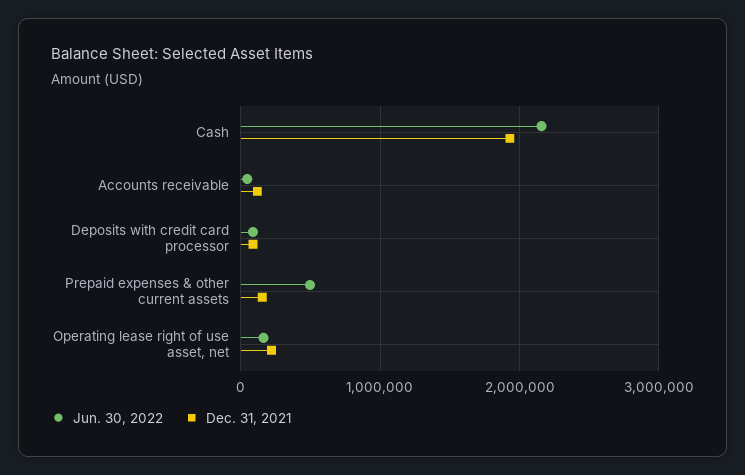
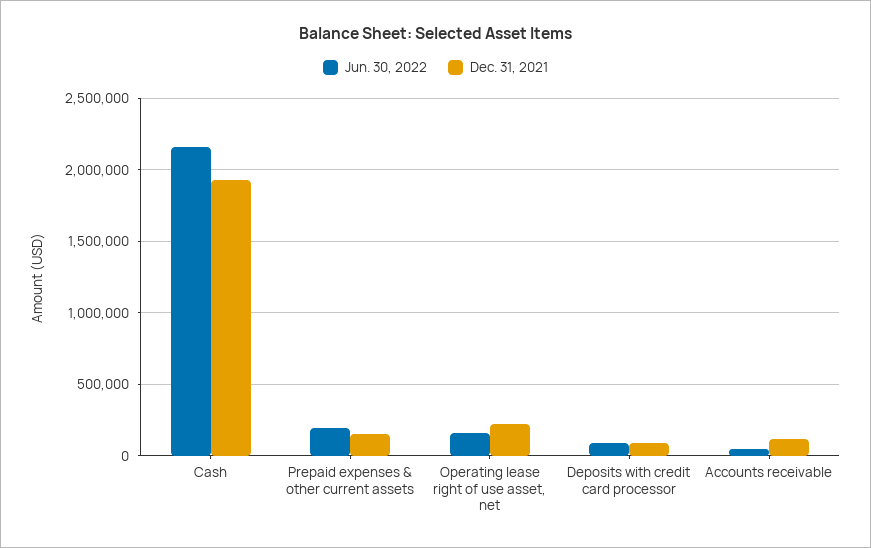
  {
    "Jun. 30, 2022": {
      "Cash": 2150000,
      "Accounts receivable": 50000,
      "Deposits with credit card processor": 100000,
-     "Prepaid expenses & other current assets": 500000,
+     "Prepaid expenses & other current assets": 200000,
      "Operating lease right of use asset, net": 150000
    },
    "Dec. 31, 2021": {
      "Cash": 1950000,
      "Accounts receivable": 100000,
      "Deposits with credit card processor": 100000,
      "Prepaid expenses & other current assets": 150000,
      "Operating lease right of use asset, net": 200000
    }
  }

